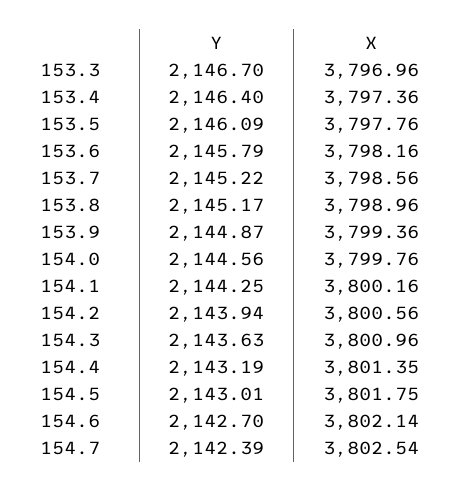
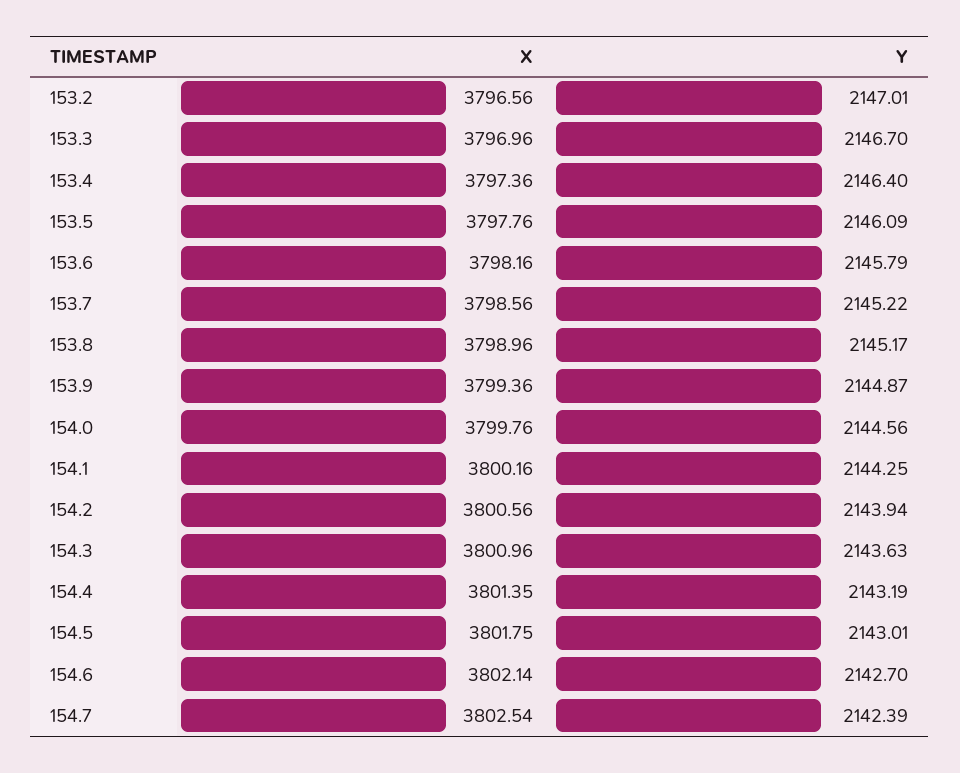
  {
    "Y": {
      "153.3": 2146.7,
      "153.4": 2146.4,
      "153.5": 2146.09,
      "153.6": 2145.79,
      "153.7": 2145.22,
      "153.8": 2145.17,
      "153.9": 2144.87,
      "154.0": 2144.56,
      "154.1": 2144.25,
      "154.2": 2143.94,
      "154.3": 2143.63,
      "154.4": 2143.19,
      "154.5": 2143.01,
      "154.6": 2142.7,
-     "154.7": 2142.39
+     "154.7": 2142.39,
+     "153.2": 2147.01
    },
    "X": {
      "153.3": 3796.96,
      "153.4": 3797.36,
      "153.5": 3797.76,
      "153.6": 3798.16,
      "153.7": 3798.56,
      "153.8": 3798.96,
      "153.9": 3799.36,
      "154.0": 3799.76,
      "154.1": 3800.16,
      "154.2": 3800.56,
      "154.3": 3800.96,
      "154.4": 3801.35,
      "154.5": 3801.75,
      "154.6": 3802.14,
-     "154.7": 3802.54
+     "154.7": 3802.54,
+     "153.2": 3796.56
    }
  }

